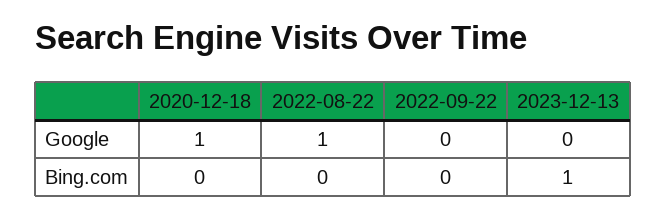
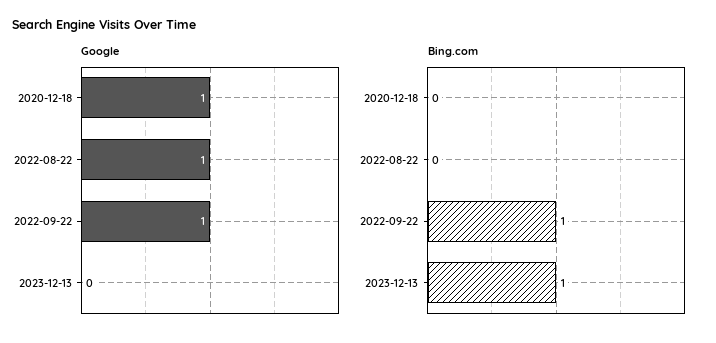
  {
    "Google": {
      "2020-12-18": 1,
      "2022-08-22": 1,
-     "2022-09-22": 0,
+     "2022-09-22": 1,
      "2023-12-13": 0
    },
    "Bing.com": {
      "2020-12-18": 0,
      "2022-08-22": 0,
-     "2022-09-22": 0,
+     "2022-09-22": 1,
      "2023-12-13": 1
    }
  }

